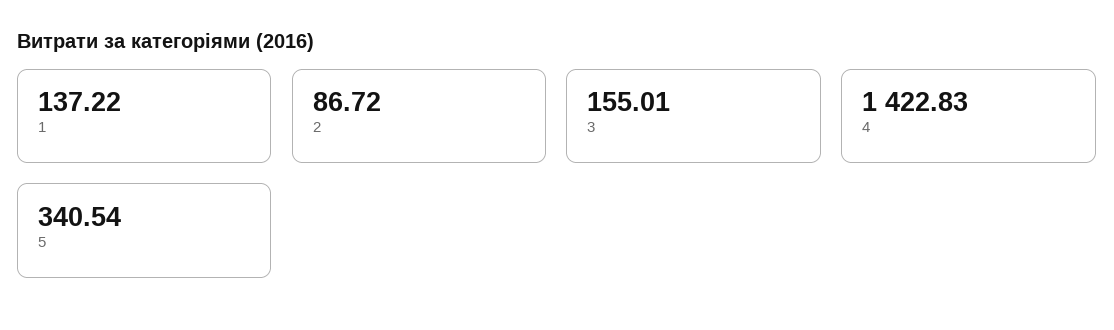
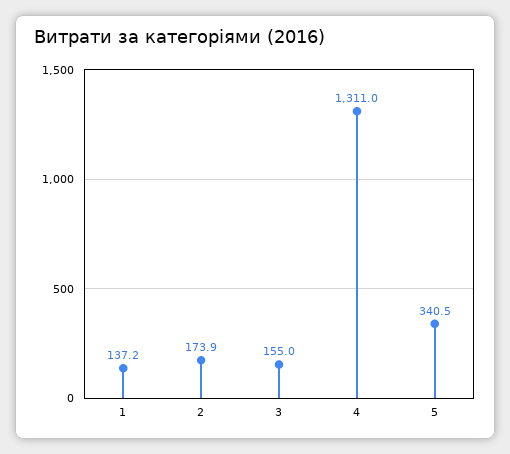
  {
    "1": 137.22,
-   "2": 86.72,
+   "2": 173.9,
    "3": 155.01,
-   "4": 1422.83,
+   "4": 1311,
    "5": 340.54
  }

